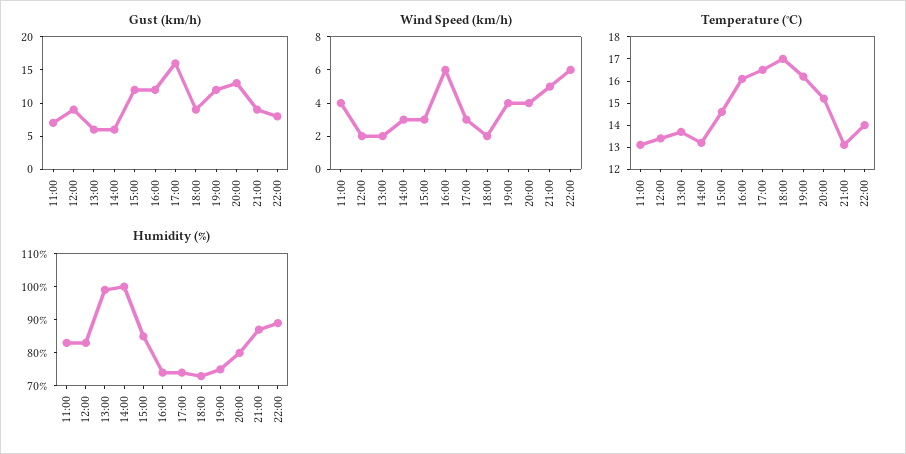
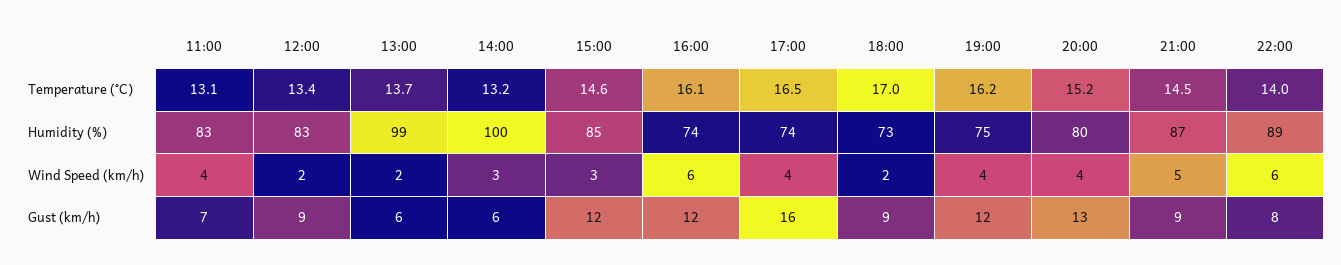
  {
    "Gust (km/h)": {
      "11:00": 7,
      "12:00": 9,
      "13:00": 6,
      "14:00": 6,
      "15:00": 12,
      "16:00": 12,
      "17:00": 16,
      "18:00": 9,
      "19:00": 12,
      "20:00": 13,
      "21:00": 9,
      "22:00": 8
    },
    "Wind Speed (km/h)": {
      "11:00": 4,
      "12:00": 2,
      "13:00": 2,
      "14:00": 3,
      "15:00": 3,
      "16:00": 6,
-     "17:00": 3,
+     "17:00": 4,
      "18:00": 2,
      "19:00": 4,
      "20:00": 4,
      "21:00": 5,
      "22:00": 6
    },
    "Temperature (°C)": {
      "11:00": 13.1,
      "12:00": 13.4,
      "13:00": 13.7,
      "14:00": 13.2,
      "15:00": 14.6,
      "16:00": 16.1,
      "17:00": 16.5,
      "18:00": 17,
      "19:00": 16.2,
      "20:00": 15.2,
-     "21:00": 13,
+     "21:00": 14.5,
      "22:00": 14
    },
    "Humidity (%)": {
      "11:00": 83,
      "12:00": 83,
      "13:00": 99,
      "14:00": 100,
      "15:00": 85,
      "16:00": 74,
      "17:00": 74,
      "18:00": 73,
      "19:00": 75,
      "20:00": 80,
      "21:00": 87,
      "22:00": 89
    }
  }

